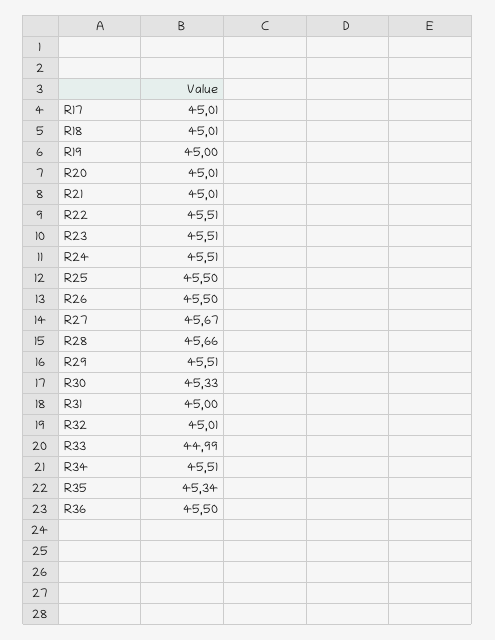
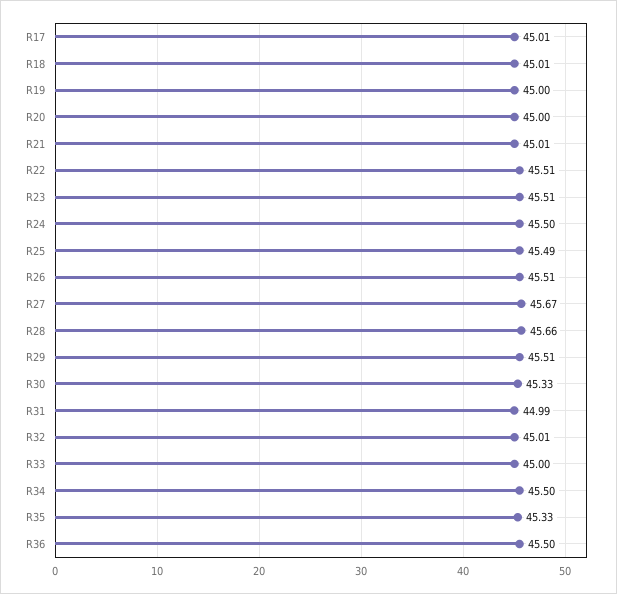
  {
    "R17": 45.01,
    "R18": 45.01,
    "R19": 45,
-   "R20": 45.01,
+   "R20": 45,
    "R21": 45.01,
    "R22": 45.51,
    "R23": 45.51,
-   "R24": 45.51,
+   "R24": 45.5,
-   "R25": 45.5,
+   "R25": 45.49,
-   "R26": 45.5,
+   "R26": 45.51,
    "R27": 45.67,
    "R28": 45.66,
    "R29": 45.51,
    "R30": 45.33,
-   "R31": 45,
+   "R31": 44.99,
    "R32": 45.01,
-   "R33": 44.99,
+   "R33": 45,
-   "R34": 45.51,
+   "R34": 45.5,
-   "R35": 45.34,
+   "R35": 45.33,
    "R36": 45.5
  }

